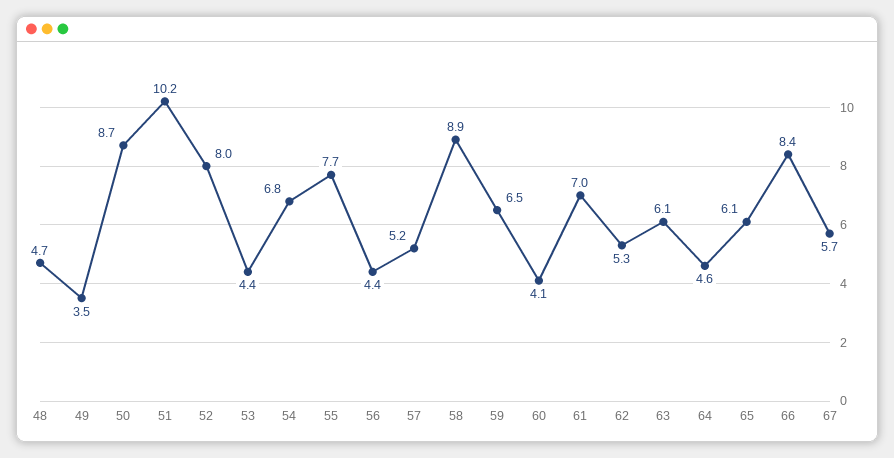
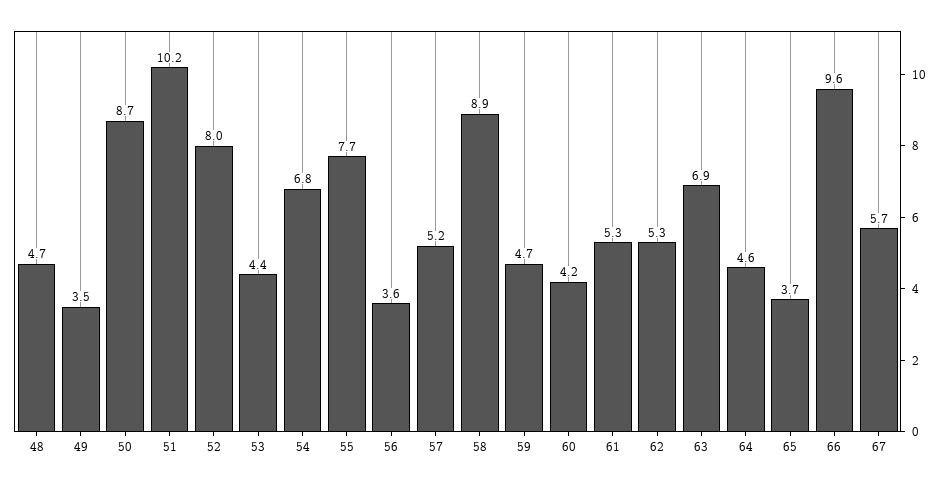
  {
    "48": 4.7,
    "49": 3.5,
    "50": 8.7,
    "51": 10.2,
    "52": 8,
    "53": 4.4,
    "54": 6.8,
    "55": 7.7,
-   "56": 4.4,
+   "56": 3.6,
    "57": 5.2,
    "58": 8.9,
-   "59": 6.5,
+   "59": 4.7,
-   "60": 4.1,
+   "60": 4.2,
-   "61": 7,
+   "61": 5.3,
    "62": 5.3,
-   "63": 6.1,
+   "63": 6.9,
    "64": 4.6,
-   "65": 6.1,
+   "65": 3.7,
-   "66": 8.4,
+   "66": 9.6,
    "67": 5.7
  }

